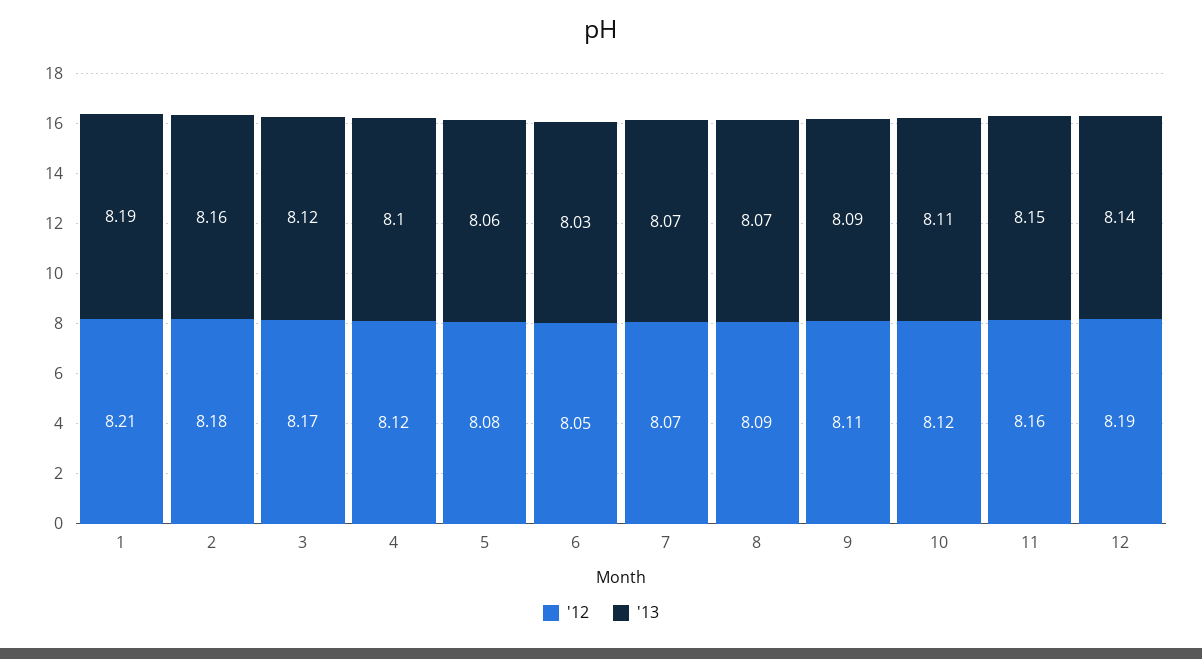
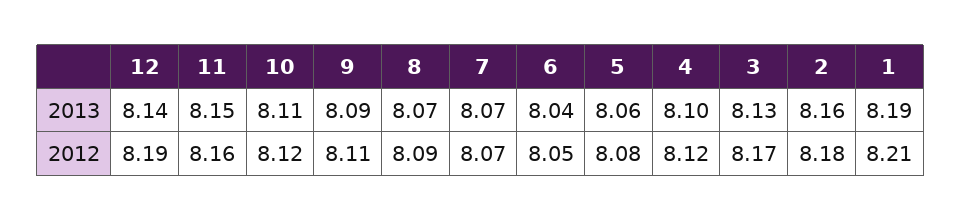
  {
    "'12": {
      "1": 8.21,
      "2": 8.18,
      "3": 8.17,
      "4": 8.12,
      "5": 8.08,
      "6": 8.05,
      "7": 8.07,
      "8": 8.09,
      "9": 8.11,
      "10": 8.12,
      "11": 8.16,
      "12": 8.19
    },
    "'13": {
      "1": 8.19,
      "2": 8.16,
-     "3": 8.12,
+     "3": 8.13,
      "4": 8.1,
      "5": 8.06,
-     "6": 8.03,
+     "6": 8.04,
      "7": 8.07,
      "8": 8.07,
      "9": 8.09,
      "10": 8.11,
      "11": 8.15,
      "12": 8.14
    }
  }

